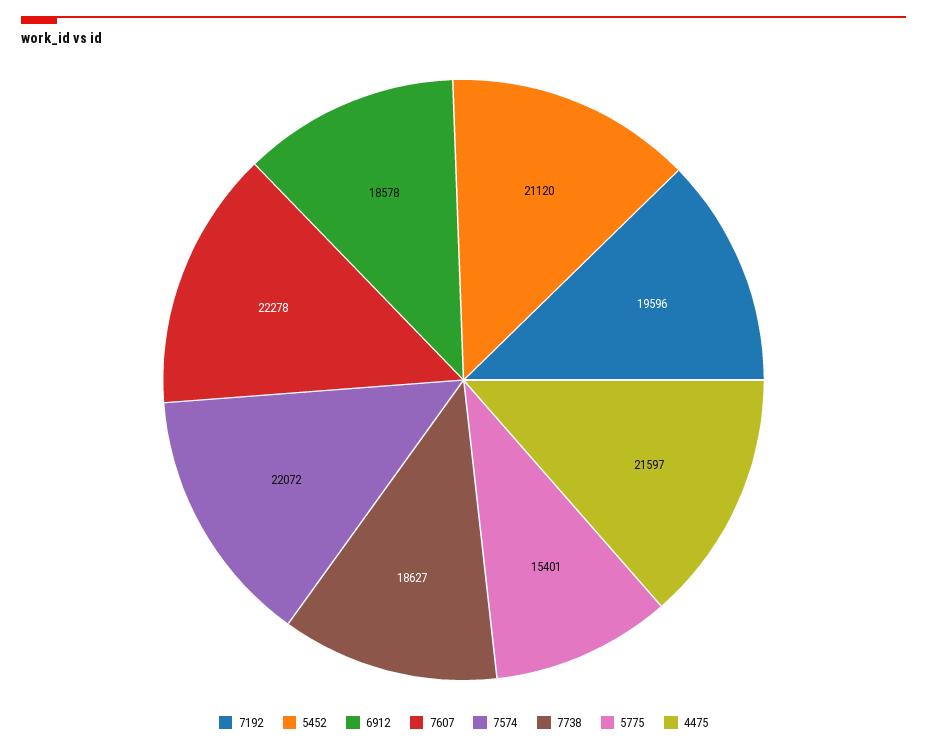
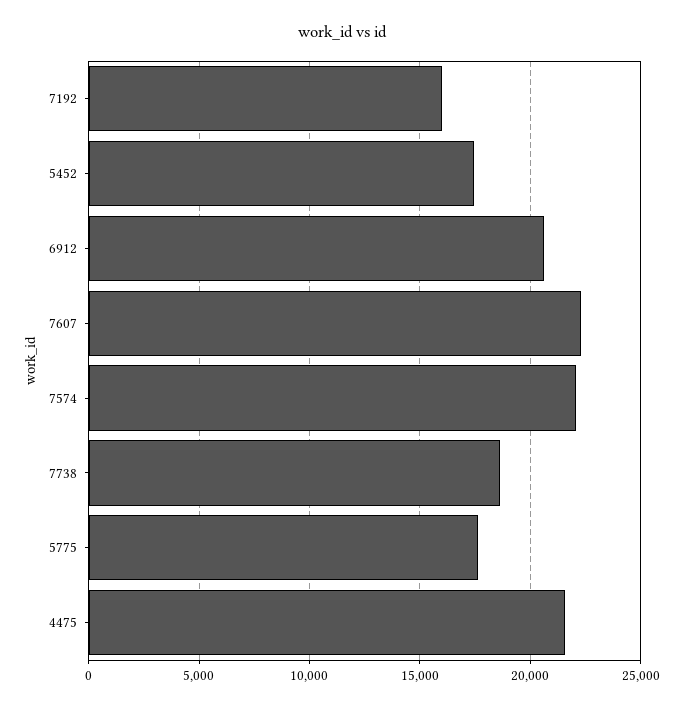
  {
-   "7192": 19596,
+   "7192": 16000,
-   "5452": 21120,
+   "5452": 17500,
-   "6912": 18578,
+   "6912": 20500,
    "7607": 22278,
    "7574": 22072,
    "7738": 18627,
-   "5775": 15401,
+   "5775": 17500,
    "4475": 21597
  }

